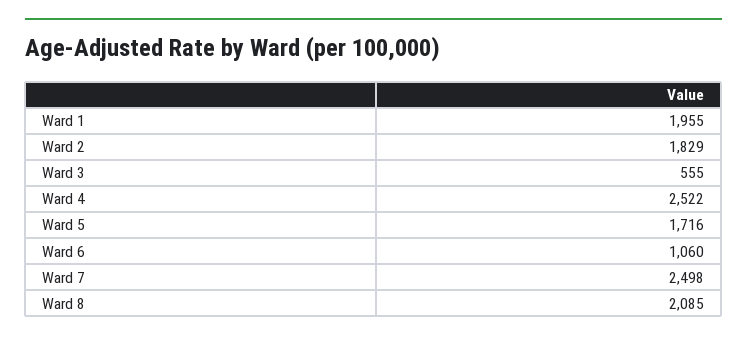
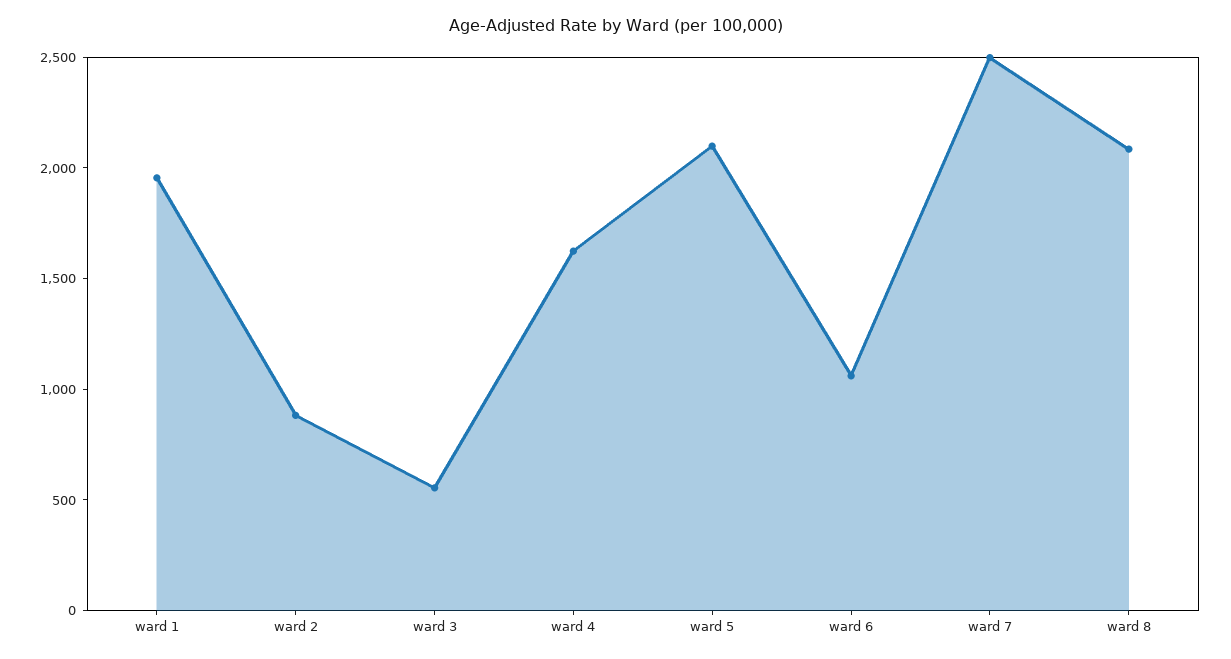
  {
    "Ward 1": 1955,
-   "Ward 2": 1829,
+   "Ward 2": 900,
    "Ward 3": 555,
-   "Ward 4": 2522,
+   "Ward 4": 1600,
-   "Ward 5": 1716,
+   "Ward 5": 2100,
    "Ward 6": 1060,
    "Ward 7": 2498,
    "Ward 8": 2085
  }

